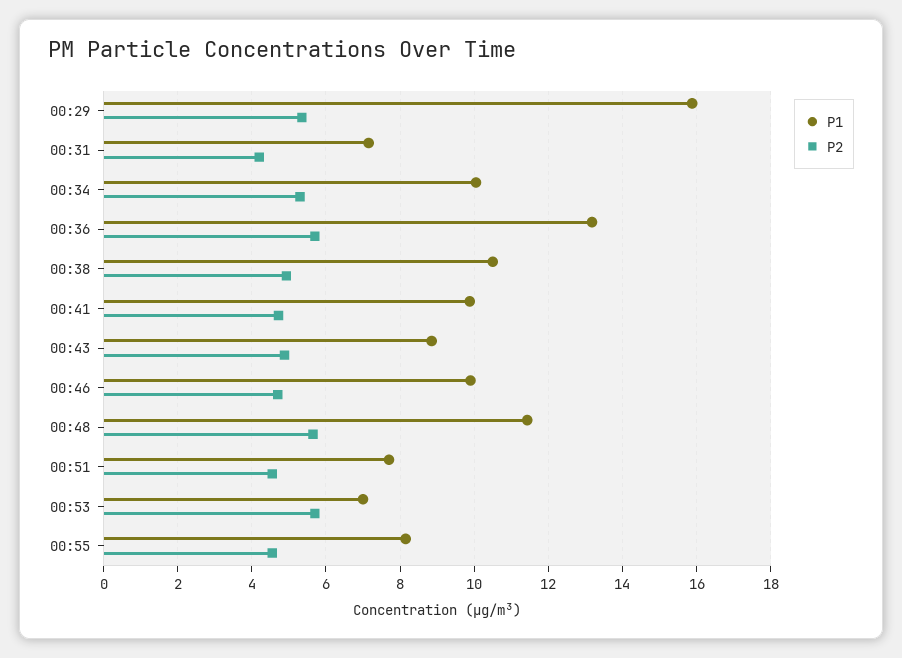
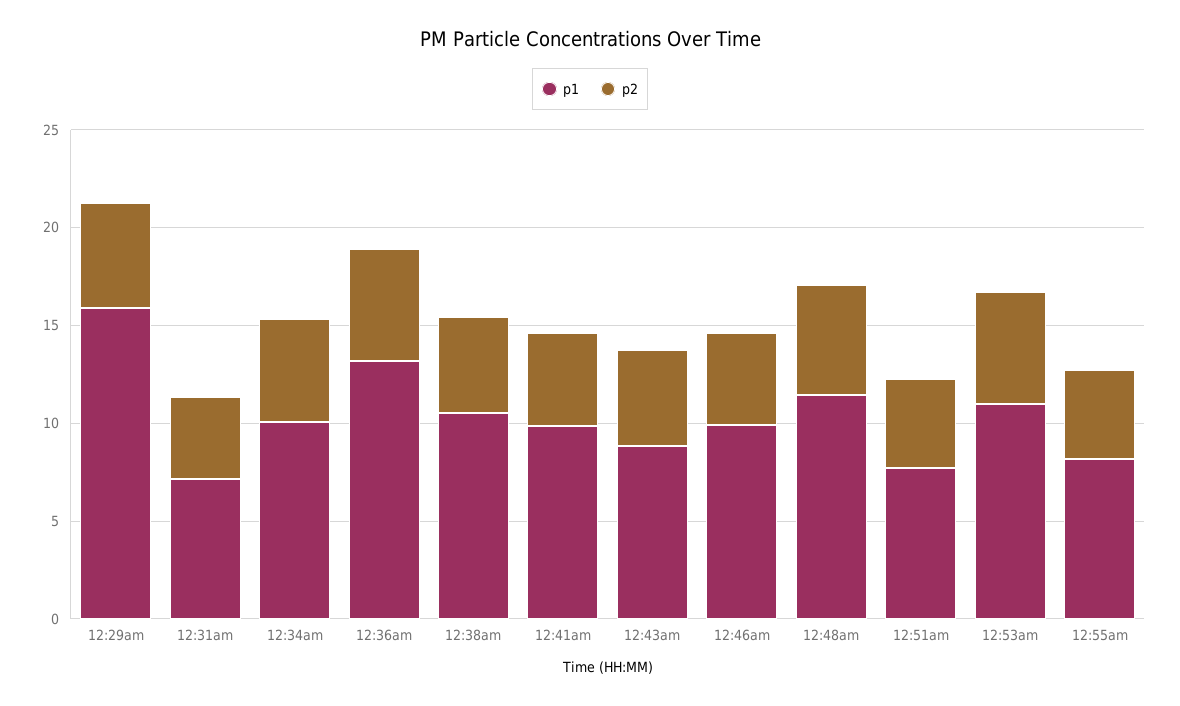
  {
    "P1": {
      "00:29": 15.8,
      "00:31": 7.2,
      "00:34": 10,
      "00:36": 13.2,
      "00:38": 10.6,
      "00:41": 9.8,
      "00:43": 8.8,
      "00:46": 10,
      "00:48": 11.4,
      "00:51": 7.8,
-     "00:53": 7,
+     "00:53": 11,
      "00:55": 8.2
    },
    "P2": {
      "00:29": 5.4,
      "00:31": 4.2,
      "00:34": 5.4,
      "00:36": 5.8,
      "00:38": 5,
      "00:41": 4.8,
      "00:43": 4.8,
      "00:46": 4.8,
      "00:48": 5.6,
      "00:51": 4.6,
      "00:53": 5.8,
      "00:55": 4.6
    }
  }

